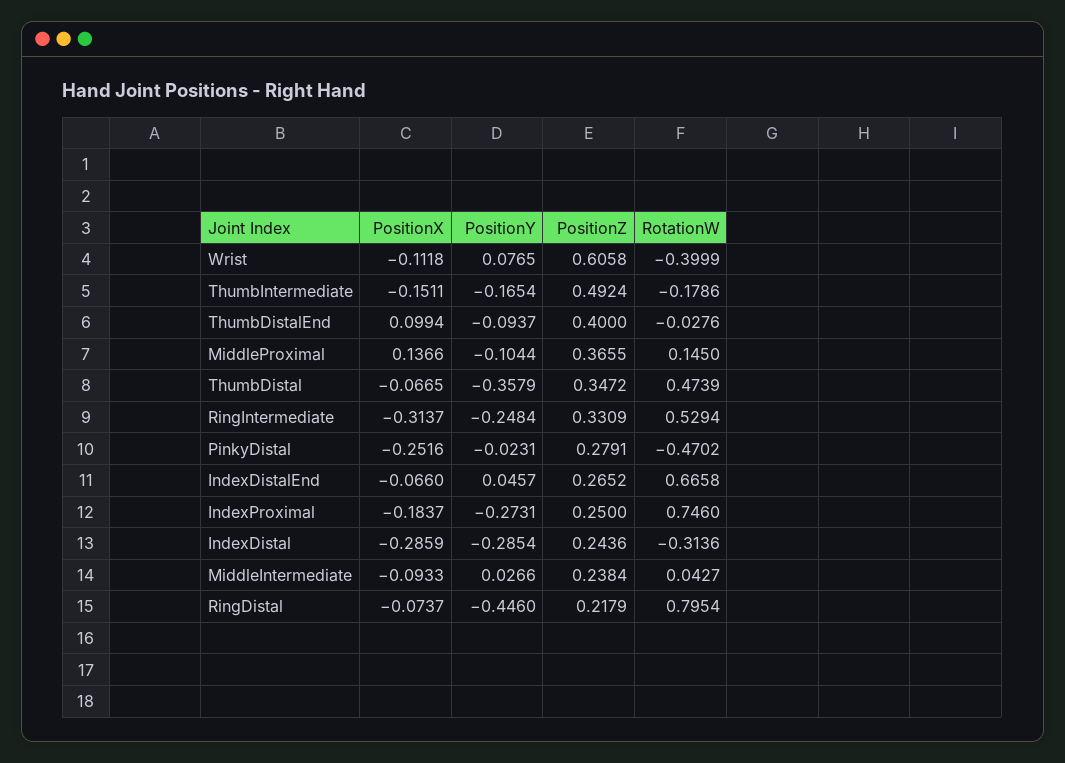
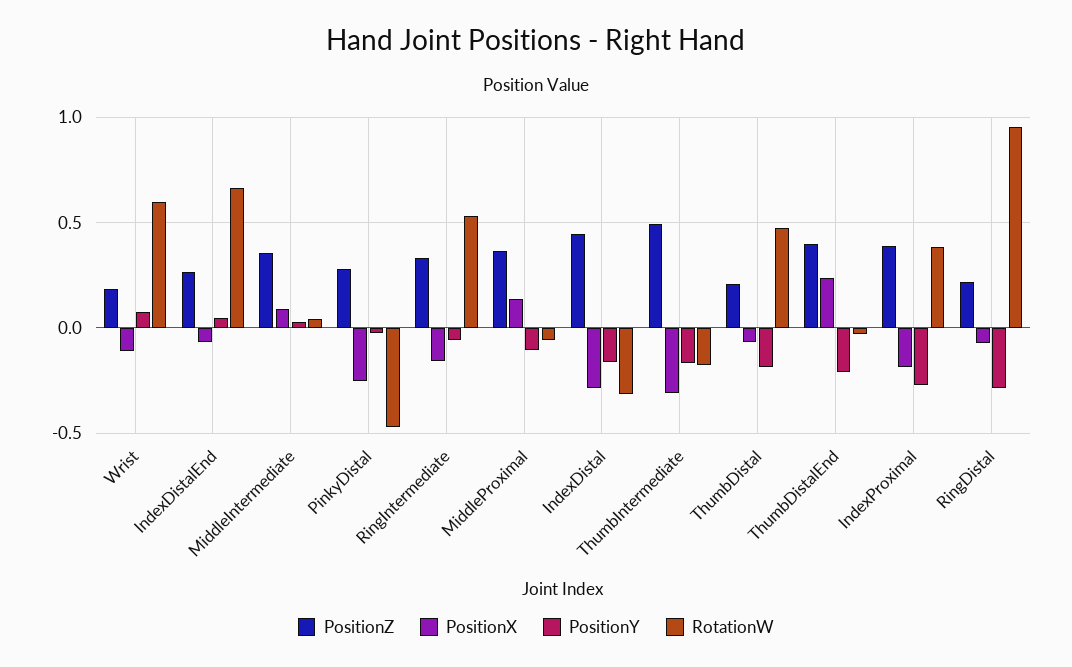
  {
    "PositionX": {
      "Wrist": -0.1118,
-     "ThumbIntermediate": -0.1511,
+     "ThumbIntermediate": -0.3,
-     "ThumbDistalEnd": 0.0994,
+     "ThumbDistalEnd": 0.25,
      "MiddleProximal": 0.1366,
      "ThumbDistal": -0.0665,
-     "RingIntermediate": -0.3137,
+     "RingIntermediate": -0.15,
      "PinkyDistal": -0.2516,
      "IndexDistalEnd": -0.066,
      "IndexProximal": -0.1837,
      "IndexDistal": -0.2859,
-     "MiddleIntermediate": -0.0933,
+     "MiddleIntermediate": 0.1,
      "RingDistal": -0.0737
    },
    "PositionY": {
      "Wrist": 0.0765,
      "ThumbIntermediate": -0.1654,
-     "ThumbDistalEnd": -0.0937,
+     "ThumbDistalEnd": -0.2,
      "MiddleProximal": -0.1044,
-     "ThumbDistal": -0.3579,
+     "ThumbDistal": -0.2,
-     "RingIntermediate": -0.2484,
+     "RingIntermediate": -0.05,
      "PinkyDistal": -0.0231,
      "IndexDistalEnd": 0.0457,
      "IndexProximal": -0.2731,
-     "IndexDistal": -0.2854,
+     "IndexDistal": -0.15,
      "MiddleIntermediate": 0.0266,
-     "RingDistal": -0.446
+     "RingDistal": -0.3
    },
    "PositionZ": {
-     "Wrist": 0.6058,
+     "Wrist": 0.2,
      "ThumbIntermediate": 0.4924,
      "ThumbDistalEnd": 0.4,
      "MiddleProximal": 0.3655,
-     "ThumbDistal": 0.3472,
+     "ThumbDistal": 0.2,
      "RingIntermediate": 0.3309,
      "PinkyDistal": 0.2791,
      "IndexDistalEnd": 0.2652,
-     "IndexProximal": 0.25,
+     "IndexProximal": 0.4,
-     "IndexDistal": 0.2436,
+     "IndexDistal": 0.45,
-     "MiddleIntermediate": 0.2384,
+     "MiddleIntermediate": 0.35,
      "RingDistal": 0.2179
    },
    "RotationW": {
-     "Wrist": -0.3999,
+     "Wrist": 0.6,
      "ThumbIntermediate": -0.1786,
      "ThumbDistalEnd": -0.0276,
-     "MiddleProximal": 0.145,
+     "MiddleProximal": -0.05,
      "ThumbDistal": 0.4739,
      "RingIntermediate": 0.5294,
      "PinkyDistal": -0.4702,
      "IndexDistalEnd": 0.6658,
-     "IndexProximal": 0.746,
+     "IndexProximal": 0.4,
      "IndexDistal": -0.3136,
      "MiddleIntermediate": 0.0427,
-     "RingDistal": 0.7954
+     "RingDistal": 0.95
    }
  }

